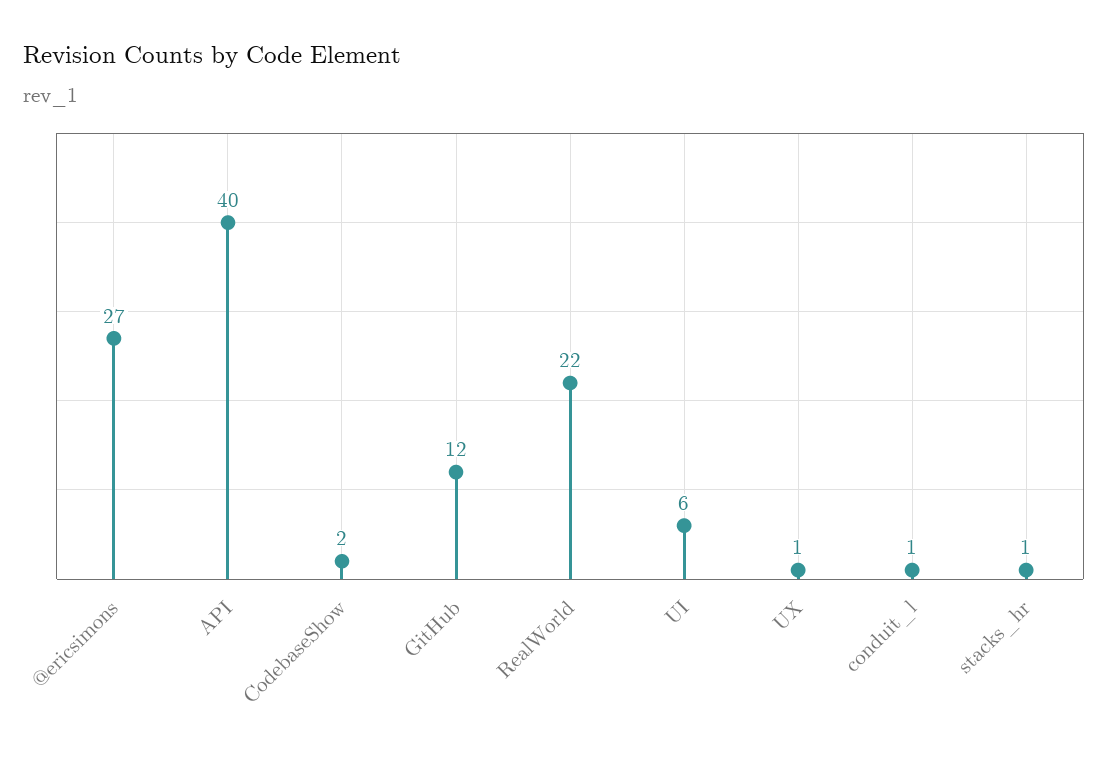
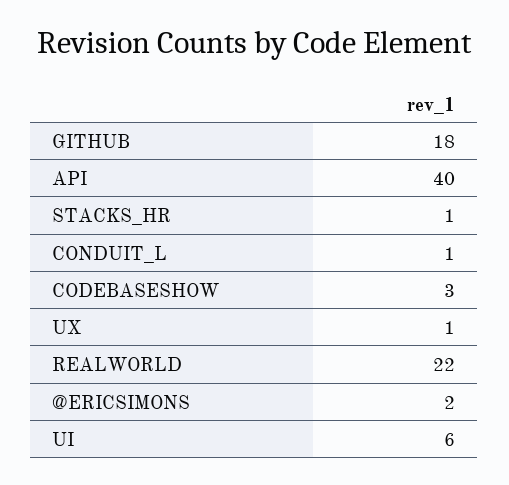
  {
-   "@ericsimons": 27,
+   "@ericsimons": 2,
    "API": 40,
-   "CodebaseShow": 2,
+   "CodebaseShow": 3,
-   "GitHub": 12,
+   "GitHub": 18,
    "RealWorld": 22,
    "UI": 6,
    "UX": 1,
    "conduit_l": 1,
    "stacks_hr": 1
  }

